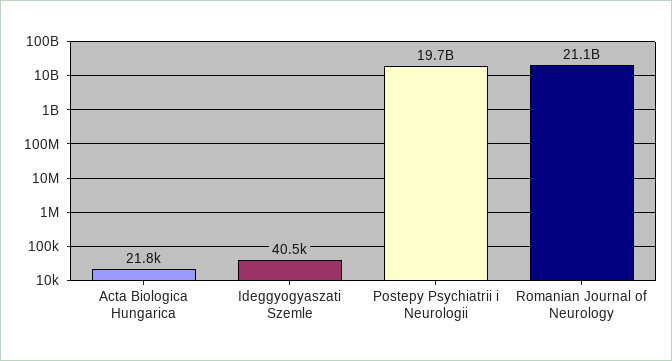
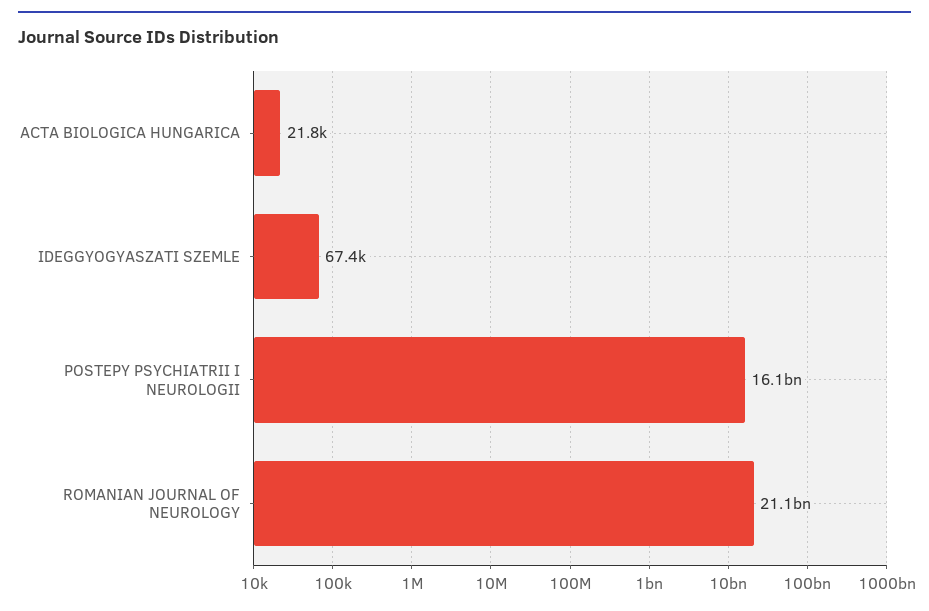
  {
    "Acta Biologica Hungarica": 21800,
-   "Ideggyogyaszati Szemle": 40500,
+   "Ideggyogyaszati Szemle": 67400,
-   "Postepy Psychiatrii i Neurologii": 19700000000,
+   "Postepy Psychiatrii i Neurologii": 16100000000,
    "Romanian Journal of Neurology": 21100000000
  }

